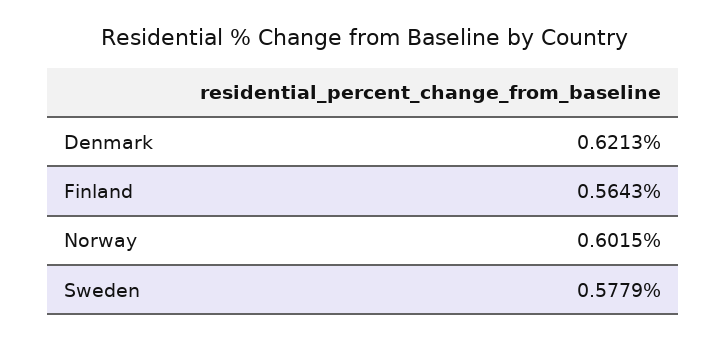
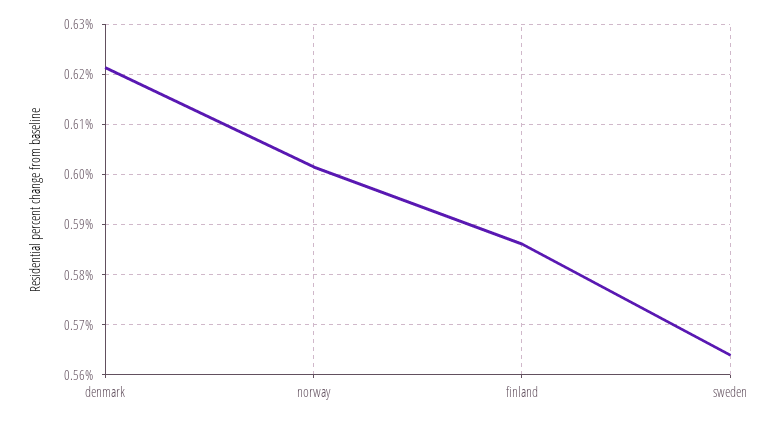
  {
    "Denmark": 0.6213,
-   "Finland": 0.5643,
+   "Finland": 0.586,
    "Norway": 0.6015,
-   "Sweden": 0.5779
+   "Sweden": 0.564
  }

